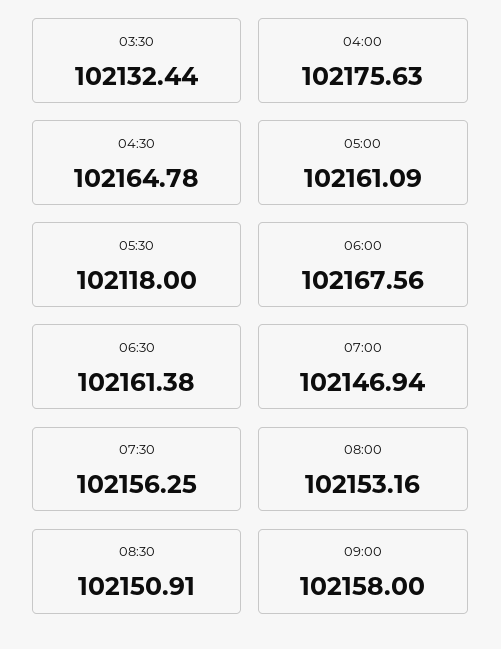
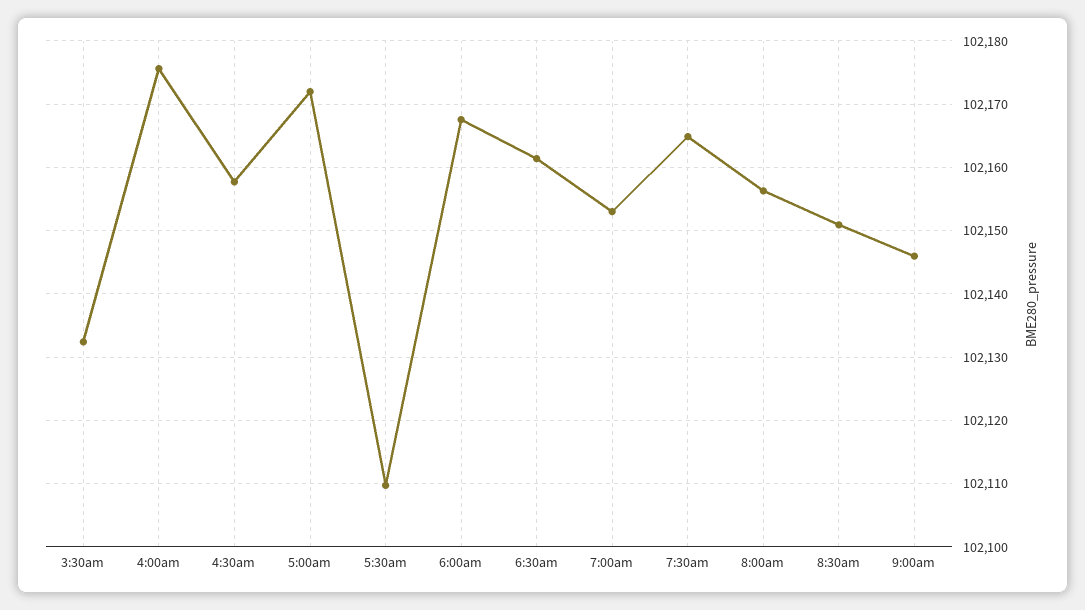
  {
    "03:30": 102132.44,
    "04:00": 102175.63,
-   "04:30": 102164.78,
+   "04:30": 102158,
-   "05:00": 102161.09,
+   "05:00": 102172,
-   "05:30": 102118,
+   "05:30": 102110,
    "06:00": 102167.56,
    "06:30": 102161.38,
-   "07:00": 102146.94,
+   "07:00": 102153,
-   "07:30": 102156.25,
+   "07:30": 102165,
-   "08:00": 102153.16,
+   "08:00": 102156,
    "08:30": 102150.91,
-   "09:00": 102158
+   "09:00": 102146
  }

